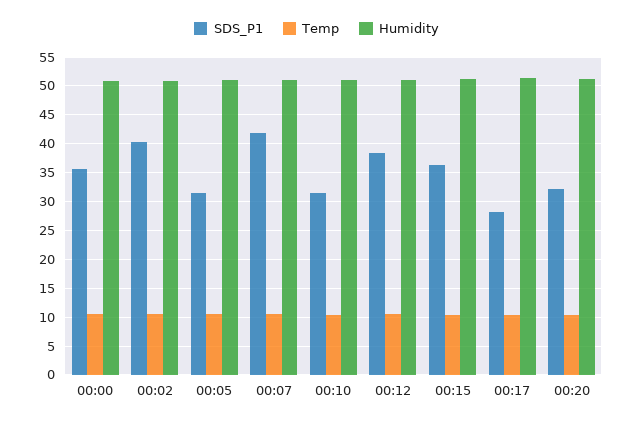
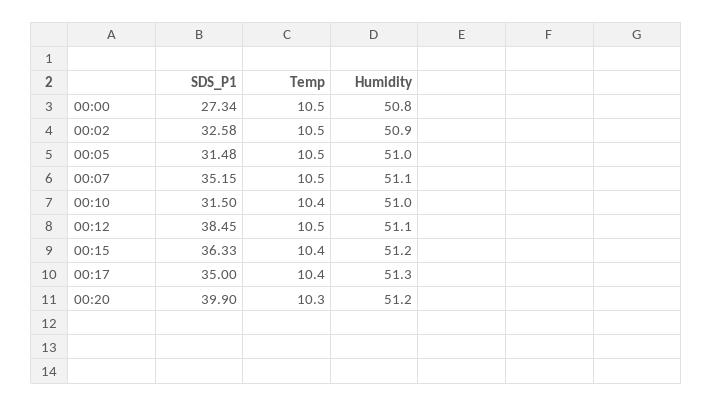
  {
    "SDS_P1": {
-     "00:00": 35,
+     "00:00": 27.34,
-     "00:02": 40,
+     "00:02": 32.58,
      "00:05": 31.48,
-     "00:07": 42.5,
+     "00:07": 35.15,
      "00:10": 31.5,
      "00:12": 38.45,
      "00:15": 36.33,
-     "00:17": 27.5,
+     "00:17": 35,
-     "00:20": 32.5
+     "00:20": 39.9
    },
    "Temp": {
      "00:00": 10.5,
      "00:02": 10.5,
      "00:05": 10.5,
      "00:07": 10.5,
      "00:10": 10.4,
      "00:12": 10.5,
      "00:15": 10.4,
      "00:17": 10.4,
      "00:20": 10.3
    },
    "Humidity": {
      "00:00": 50.8,
      "00:02": 50.9,
      "00:05": 51,
      "00:07": 51.1,
      "00:10": 51,
      "00:12": 51.1,
      "00:15": 51.2,
      "00:17": 51.3,
      "00:20": 51.2
    }
  }

